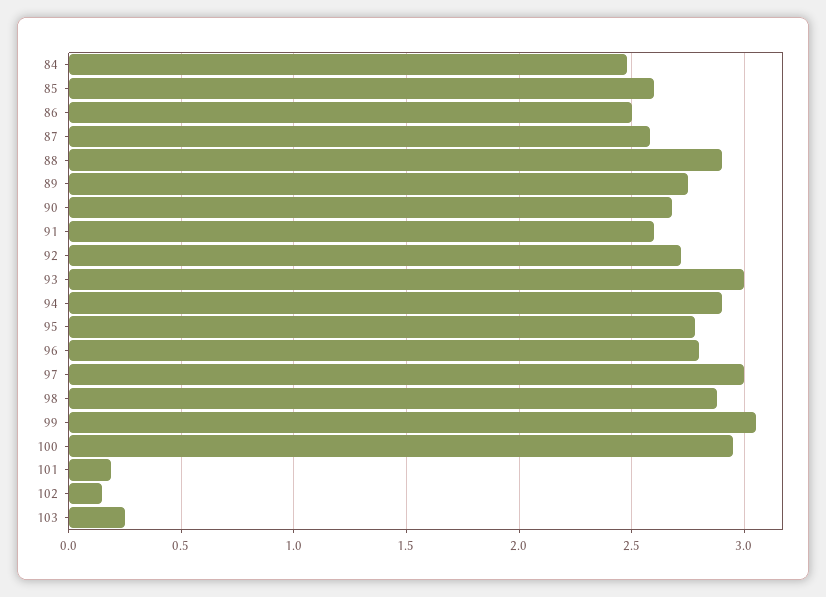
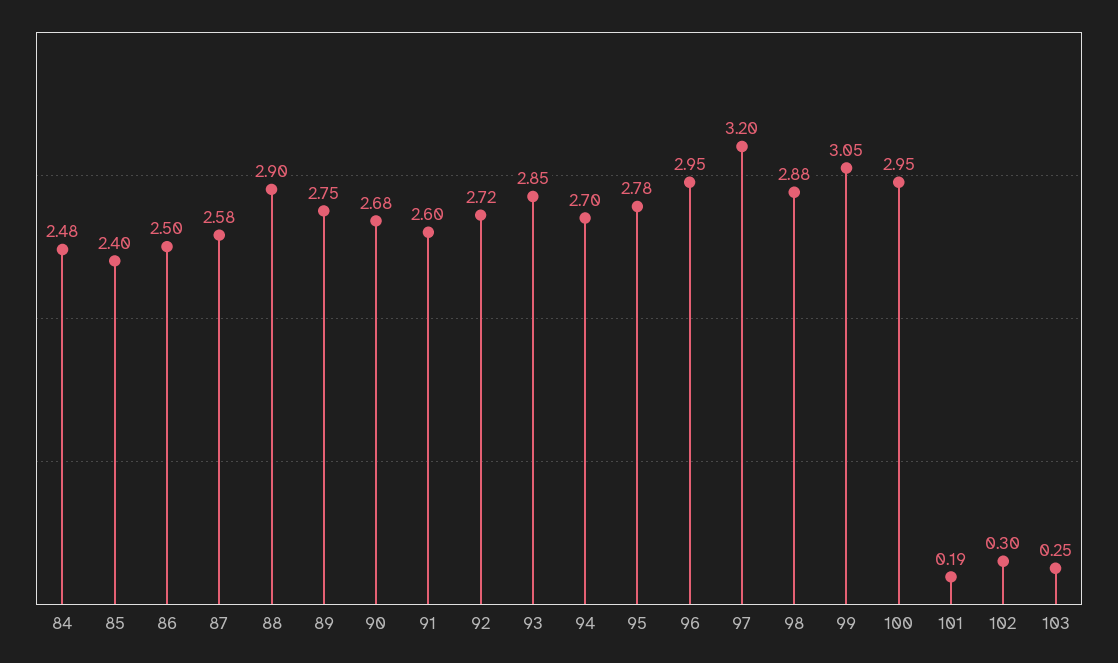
  {
    "84": 2.48,
-   "85": 2.6,
+   "85": 2.4,
    "86": 2.5,
    "87": 2.58,
    "88": 2.9,
    "89": 2.75,
    "90": 2.68,
    "91": 2.6,
    "92": 2.72,
-   "93": 3,
+   "93": 2.85,
-   "94": 2.9,
+   "94": 2.7,
    "95": 2.78,
-   "96": 2.8,
+   "96": 2.95,
-   "97": 3,
+   "97": 3.2,
    "98": 2.88,
    "99": 3.05,
    "100": 2.95,
    "101": 0.19,
-   "102": 0.15,
+   "102": 0.3,
    "103": 0.25
  }

